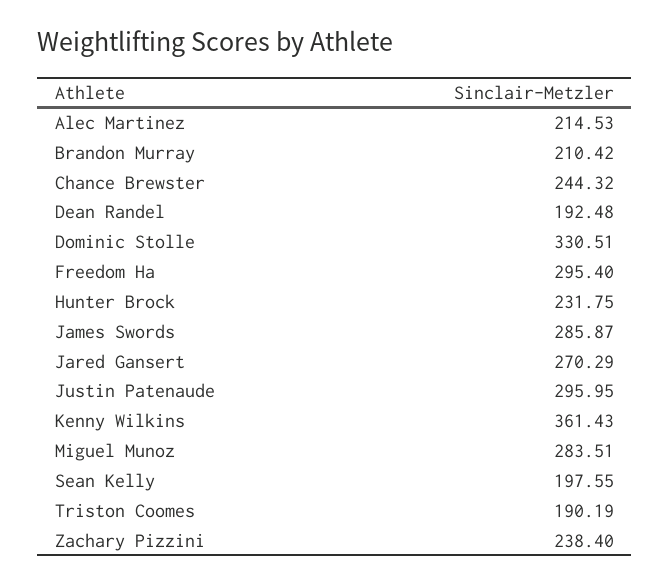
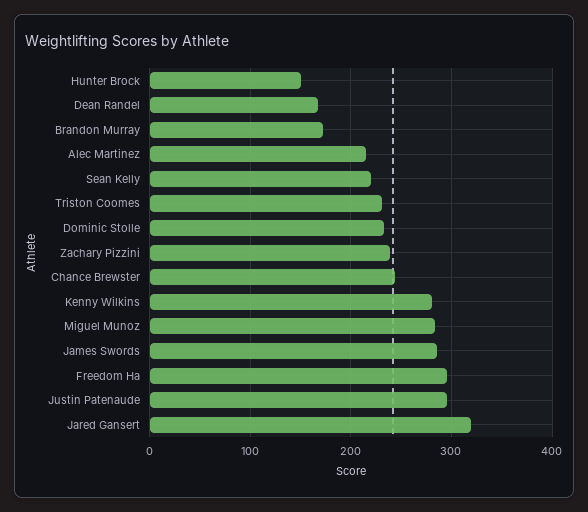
  {
    "Alec Martinez": 214.53,
-   "Brandon Murray": 210.42,
+   "Brandon Murray": 170,
    "Chance Brewster": 244.32,
-   "Dean Randel": 192.48,
+   "Dean Randel": 170,
-   "Dominic Stolle": 330.51,
+   "Dominic Stolle": 230,
    "Freedom Ha": 295.4,
-   "Hunter Brock": 231.75,
+   "Hunter Brock": 150,
    "James Swords": 285.87,
-   "Jared Gansert": 270.29,
+   "Jared Gansert": 320,
    "Justin Patenaude": 295.95,
-   "Kenny Wilkins": 361.43,
+   "Kenny Wilkins": 280,
    "Miguel Munoz": 283.51,
-   "Sean Kelly": 197.55,
+   "Sean Kelly": 220,
-   "Triston Coomes": 190.19,
+   "Triston Coomes": 230,
    "Zachary Pizzini": 238.4
  }

